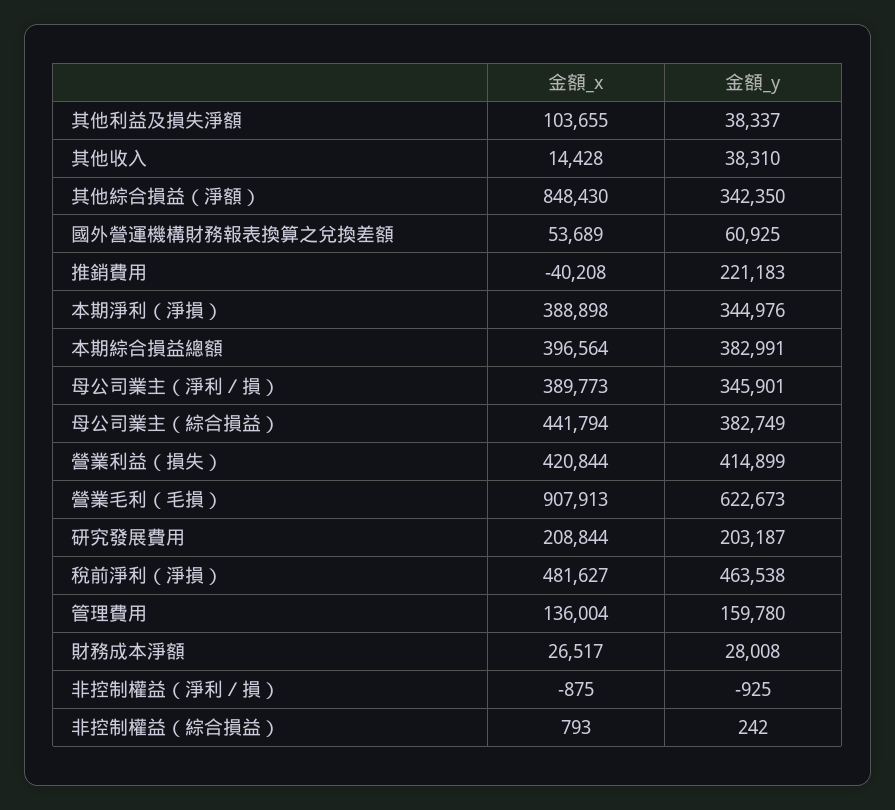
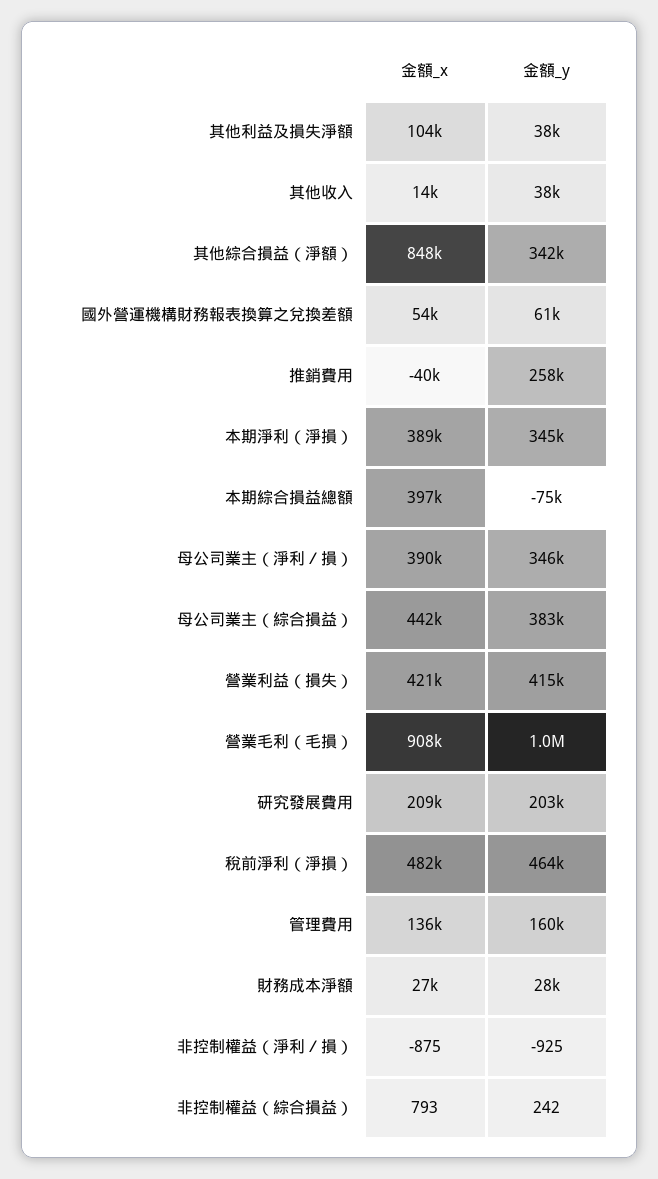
  {
    "金額_x": {
      "其他利益及損失淨額": 103655,
      "其他收入": 14428,
      "其他綜合損益（淨額）": 848430,
      "國外營運機構財務報表換算之兌換差額": 53689,
      "推銷費用": -40208,
      "本期淨利（淨損）": 388898,
      "本期綜合損益總額": 396564,
      "母公司業主（淨利／損）": 389773,
      "母公司業主（綜合損益）": 441794,
      "營業利益（損失）": 420844,
      "營業毛利（毛損）": 907913,
      "研究發展費用": 208844,
      "稅前淨利（淨損）": 481627,
      "管理費用": 136004,
      "財務成本淨額": 26517,
      "非控制權益（淨利／損）": -875,
      "非控制權益（綜合損益）": 793
    },
    "金額_y": {
      "其他利益及損失淨額": 38337,
      "其他收入": 38310,
      "其他綜合損益（淨額）": 342350,
      "國外營運機構財務報表換算之兌換差額": 60925,
-     "推銷費用": 221183,
+     "推銷費用": 258000,
      "本期淨利（淨損）": 344976,
-     "本期綜合損益總額": 382991,
+     "本期綜合損益總額": -75000,
      "母公司業主（淨利／損）": 345901,
      "母公司業主（綜合損益）": 382749,
      "營業利益（損失）": 414899,
-     "營業毛利（毛損）": 622673,
+     "營業毛利（毛損）": 1000000,
      "研究發展費用": 203187,
      "稅前淨利（淨損）": 463538,
      "管理費用": 159780,
      "財務成本淨額": 28008,
      "非控制權益（淨利／損）": -925,
      "非控制權益（綜合損益）": 242
    }
  }

